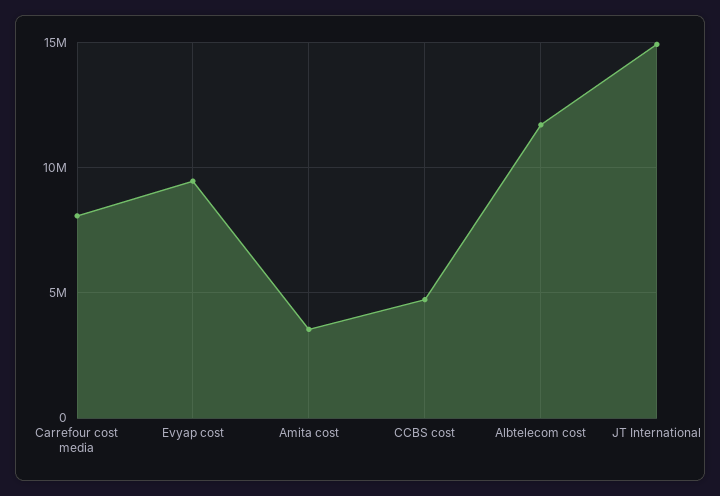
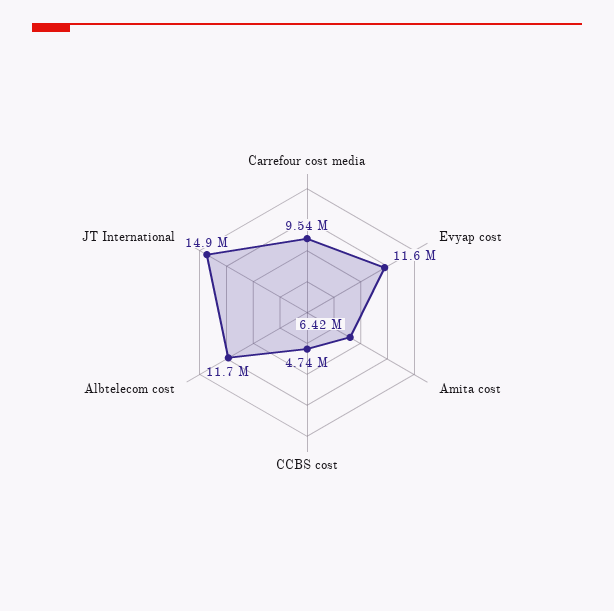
  {
-   "Carrefour cost media": 8000000,
+   "Carrefour cost media": 9540000,
-   "Evyap cost": 9500000,
+   "Evyap cost": 11600000,
-   "Amita cost": 3500000,
+   "Amita cost": 6420000,
    "CCBS cost": 4740000,
    "Albtelecom cost": 11700000,
    "JT International": 14900000
  }

